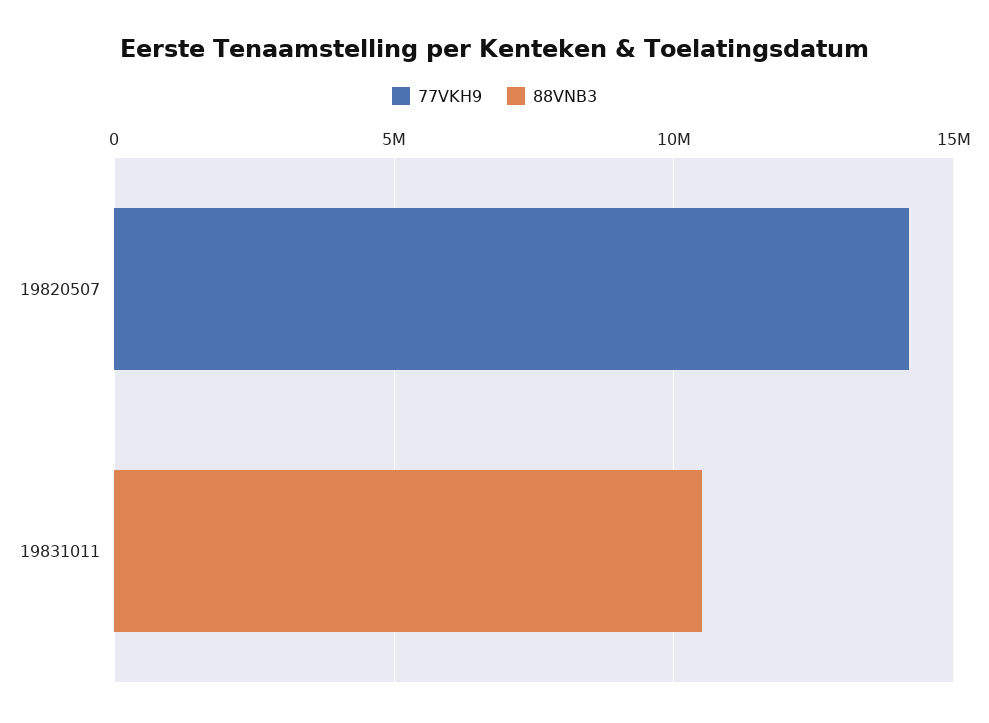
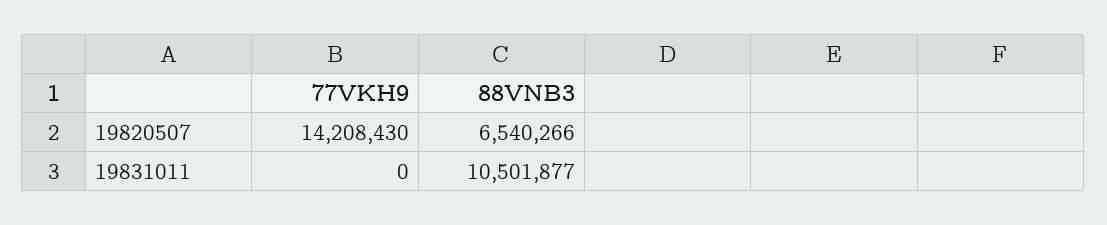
  {
    "77VKH9": {
      "19820507": 14208430,
      "19831011": 0
    },
    "88VNB3": {
-     "19820507": 0,
+     "19820507": 6540266,
      "19831011": 10501877
    }
  }

